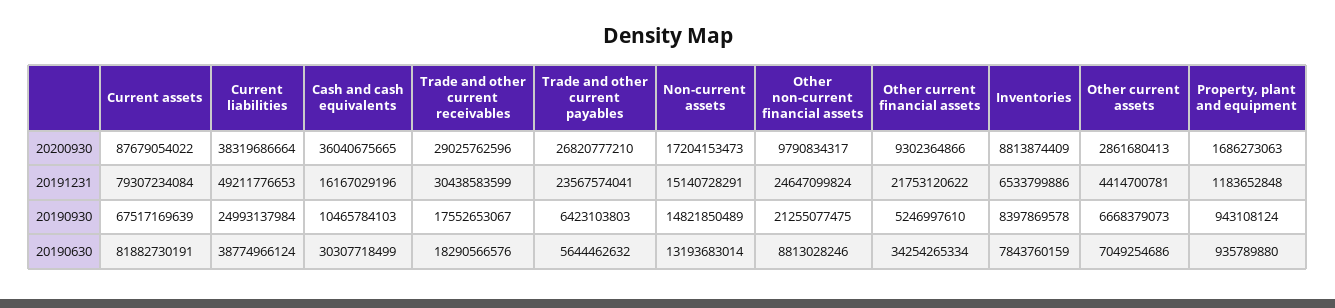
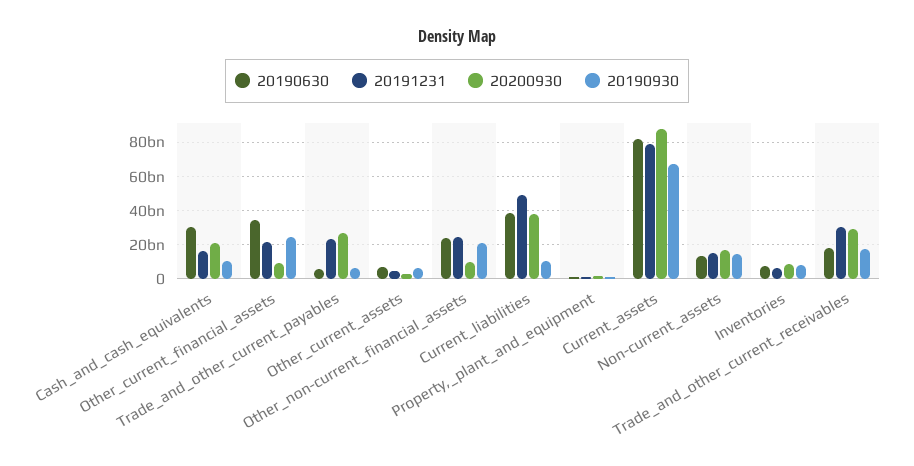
  {
    "20200930": {
      "Current assets": 87679054022,
      "Current liabilities": 38319686664,
-     "Cash and cash equivalents": 36040675665,
+     "Cash and cash equivalents": 20000000000,
      "Trade and other current receivables": 29025762596,
      "Trade and other current payables": 26820777210,
      "Non-current assets": 17204153473,
      "Other non-current financial assets": 9790834317,
      "Other current financial assets": 9302364866,
      "Inventories": 8813874409,
      "Other current assets": 2861680413,
      "Property, plant and equipment": 1686273063
    },
    "20191231": {
      "Current assets": 79307234084,
      "Current liabilities": 49211776653,
      "Cash and cash equivalents": 16167029196,
      "Trade and other current receivables": 30438583599,
      "Trade and other current payables": 23567574041,
      "Non-current assets": 15140728291,
      "Other non-current financial assets": 24647099824,
      "Other current financial assets": 21753120622,
      "Inventories": 6533799886,
      "Other current assets": 4414700781,
      "Property, plant and equipment": 1183652848
    },
    "20190930": {
      "Current assets": 67517169639,
-     "Current liabilities": 24993137984,
+     "Current liabilities": 10000000000,
      "Cash and cash equivalents": 10465784103,
      "Trade and other current receivables": 17552653067,
      "Trade and other current payables": 6423103803,
      "Non-current assets": 14821850489,
      "Other non-current financial assets": 21255077475,
-     "Other current financial assets": 5246997610,
+     "Other current financial assets": 25000000000,
      "Inventories": 8397869578,
      "Other current assets": 6668379073,
      "Property, plant and equipment": 943108124
    },
    "20190630": {
      "Current assets": 81882730191,
      "Current liabilities": 38774966124,
      "Cash and cash equivalents": 30307718499,
      "Trade and other current receivables": 18290566576,
      "Trade and other current payables": 5644462632,
      "Non-current assets": 13193683014,
-     "Other non-current financial assets": 8813028246,
+     "Other non-current financial assets": 25000000000,
      "Other current financial assets": 34254265334,
      "Inventories": 7843760159,
      "Other current assets": 7049254686,
      "Property, plant and equipment": 935789880
    }
  }

